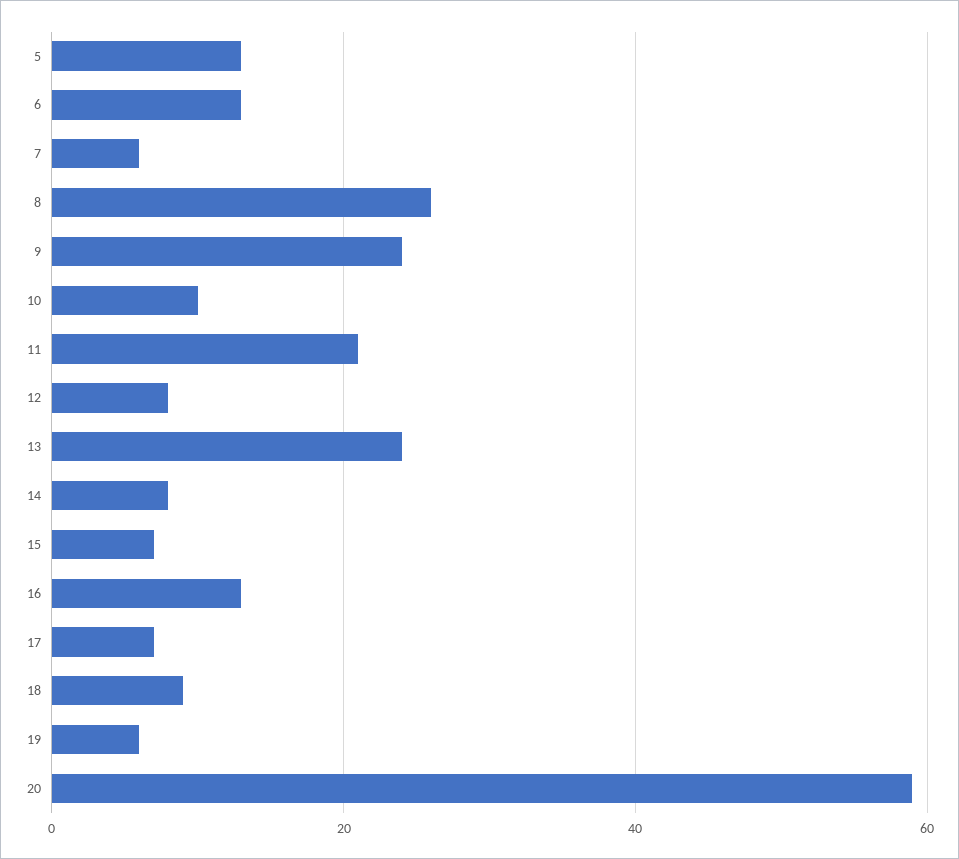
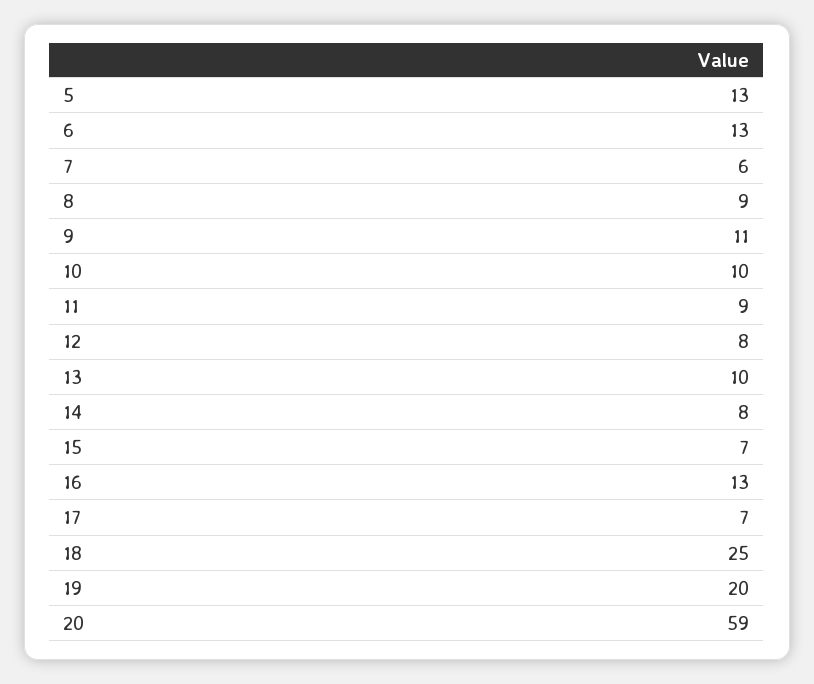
  {
    "5": 13,
    "6": 13,
    "7": 6,
-   "8": 25,
+   "8": 9,
-   "9": 25,
+   "9": 11,
    "10": 10,
-   "11": 20,
+   "11": 9,
    "12": 8,
-   "13": 25,
+   "13": 10,
    "14": 8,
    "15": 7,
    "16": 13,
    "17": 7,
-   "18": 10,
+   "18": 25,
-   "19": 5,
+   "19": 20,
    "20": 59
  }

